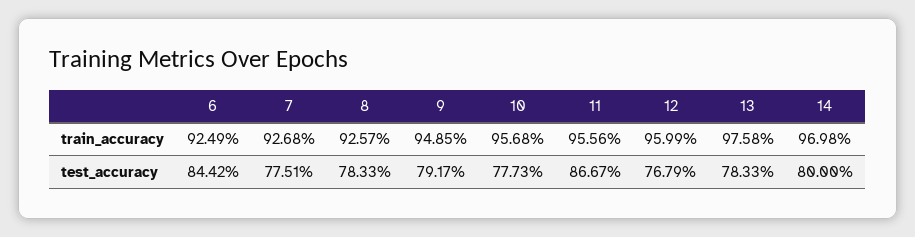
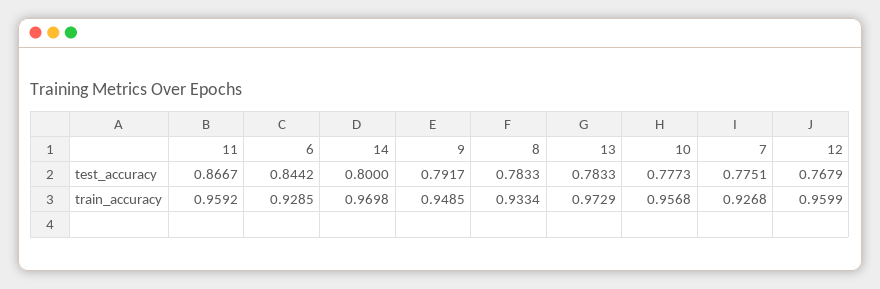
  {
    "6": {
-     "train_accuracy": 0.9249,
+     "train_accuracy": 0.9285,
      "test_accuracy": 0.8442
    },
    "7": {
      "train_accuracy": 0.9268,
      "test_accuracy": 0.7751
    },
    "8": {
-     "train_accuracy": 0.9257,
+     "train_accuracy": 0.9334,
      "test_accuracy": 0.7833
    },
    "9": {
      "train_accuracy": 0.9485,
      "test_accuracy": 0.7917
    },
    "10": {
      "train_accuracy": 0.9568,
      "test_accuracy": 0.7773
    },
    "11": {
-     "train_accuracy": 0.9556,
+     "train_accuracy": 0.9592,
      "test_accuracy": 0.8667
    },
    "12": {
      "train_accuracy": 0.9599,
      "test_accuracy": 0.7679
    },
    "13": {
-     "train_accuracy": 0.9758,
+     "train_accuracy": 0.9729,
      "test_accuracy": 0.7833
    },
    "14": {
      "train_accuracy": 0.9698,
      "test_accuracy": 0.8
    }
  }

